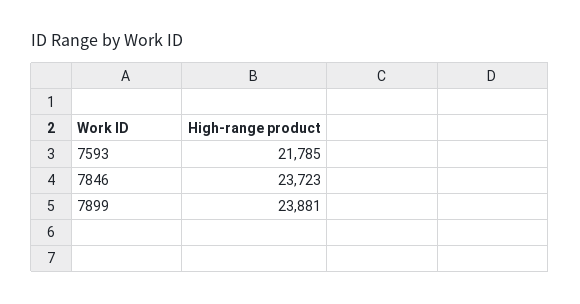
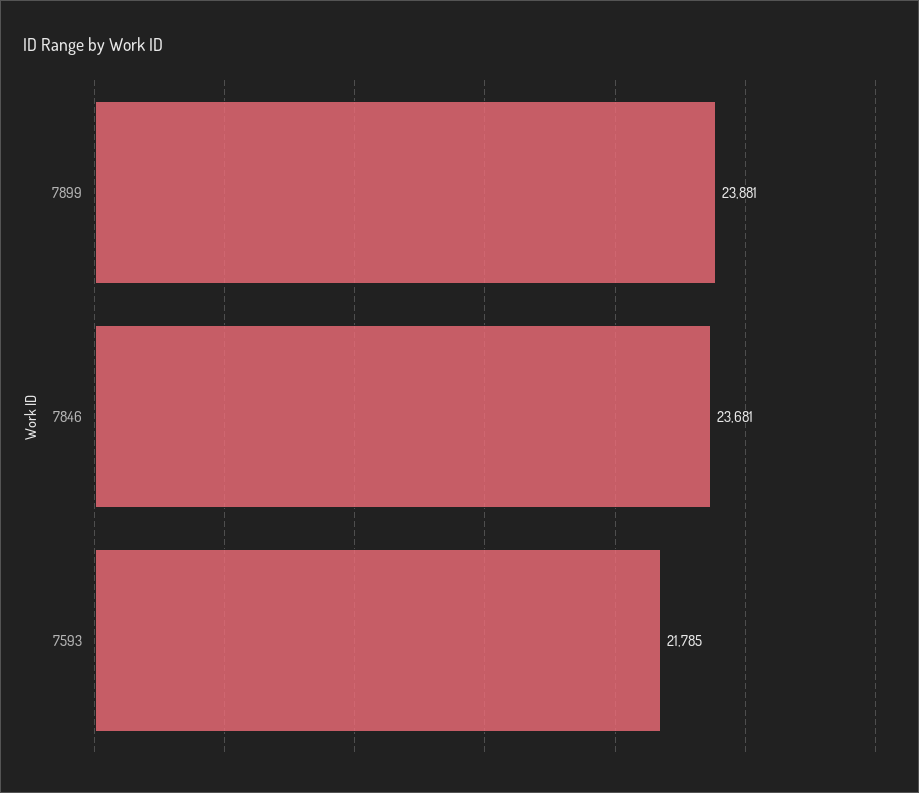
  {
    "7593": 21785,
-   "7846": 23723,
+   "7846": 23681,
    "7899": 23881
  }

